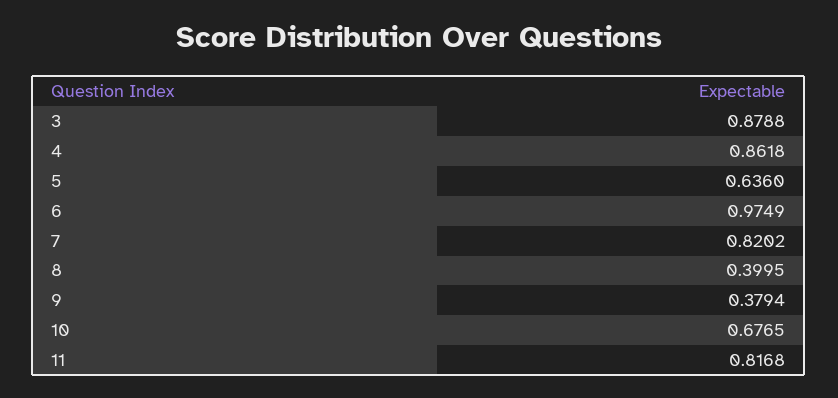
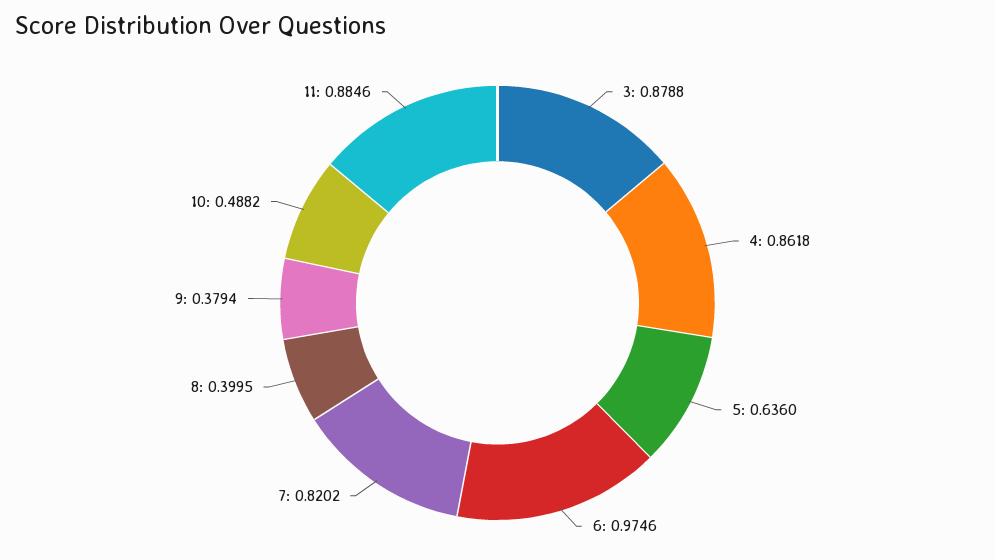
  {
    "3": 0.8788,
    "4": 0.8618,
    "5": 0.636,
-   "6": 0.9749,
+   "6": 0.9746,
    "7": 0.8202,
    "8": 0.3995,
    "9": 0.3794,
-   "10": 0.6765,
+   "10": 0.4882,
-   "11": 0.8168
+   "11": 0.8846
  }

